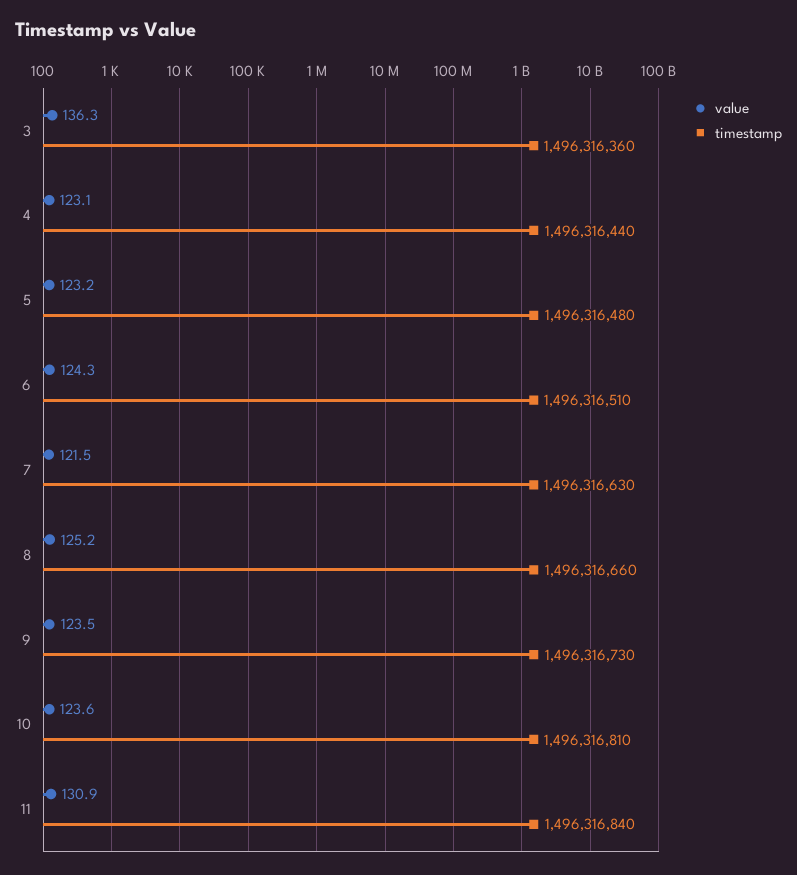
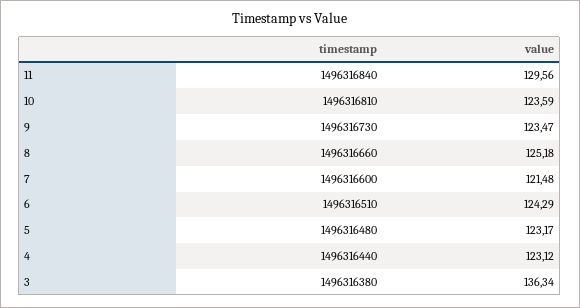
  {
    "value": {
      "3": 136.34,
      "4": 123.12,
      "5": 123.17,
      "6": 124.29,
      "7": 121.48,
      "8": 125.18,
      "9": 123.47,
      "10": 123.59,
-     "11": 130.9
+     "11": 129.56
    },
    "timestamp": {
-     "3": 1496316360,
+     "3": 1496316380,
      "4": 1496316440,
      "5": 1496316480,
      "6": 1496316510,
-     "7": 1496316630,
+     "7": 1496316600,
      "8": 1496316660,
      "9": 1496316730,
      "10": 1496316810,
      "11": 1496316840
    }
  }

